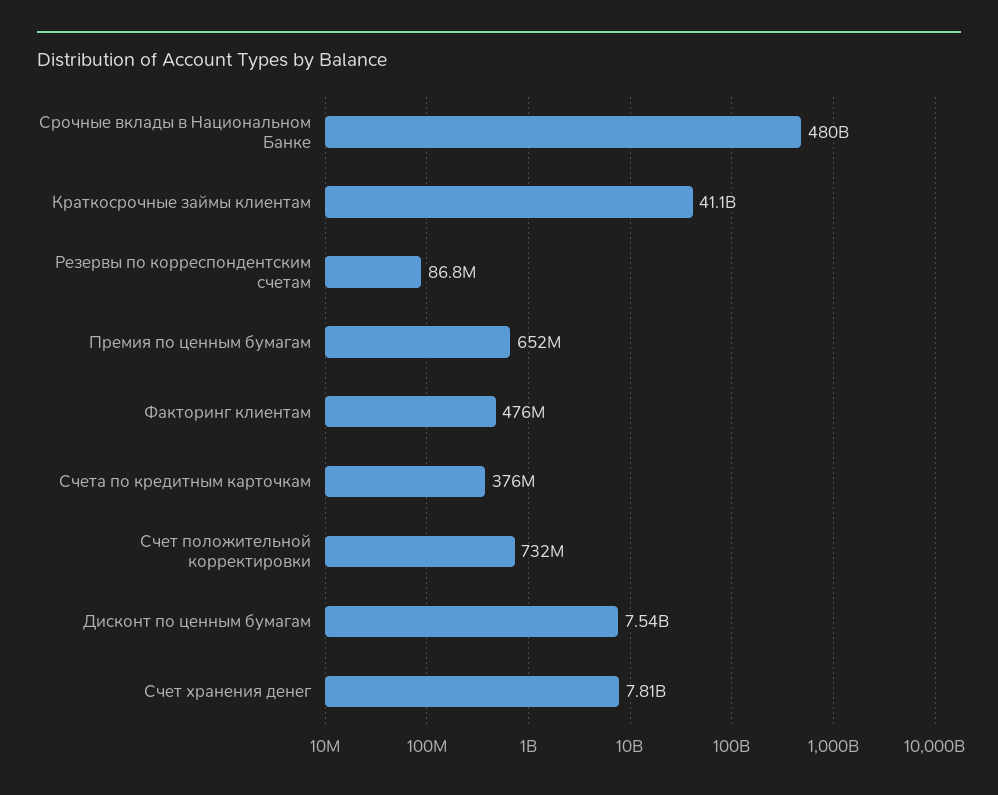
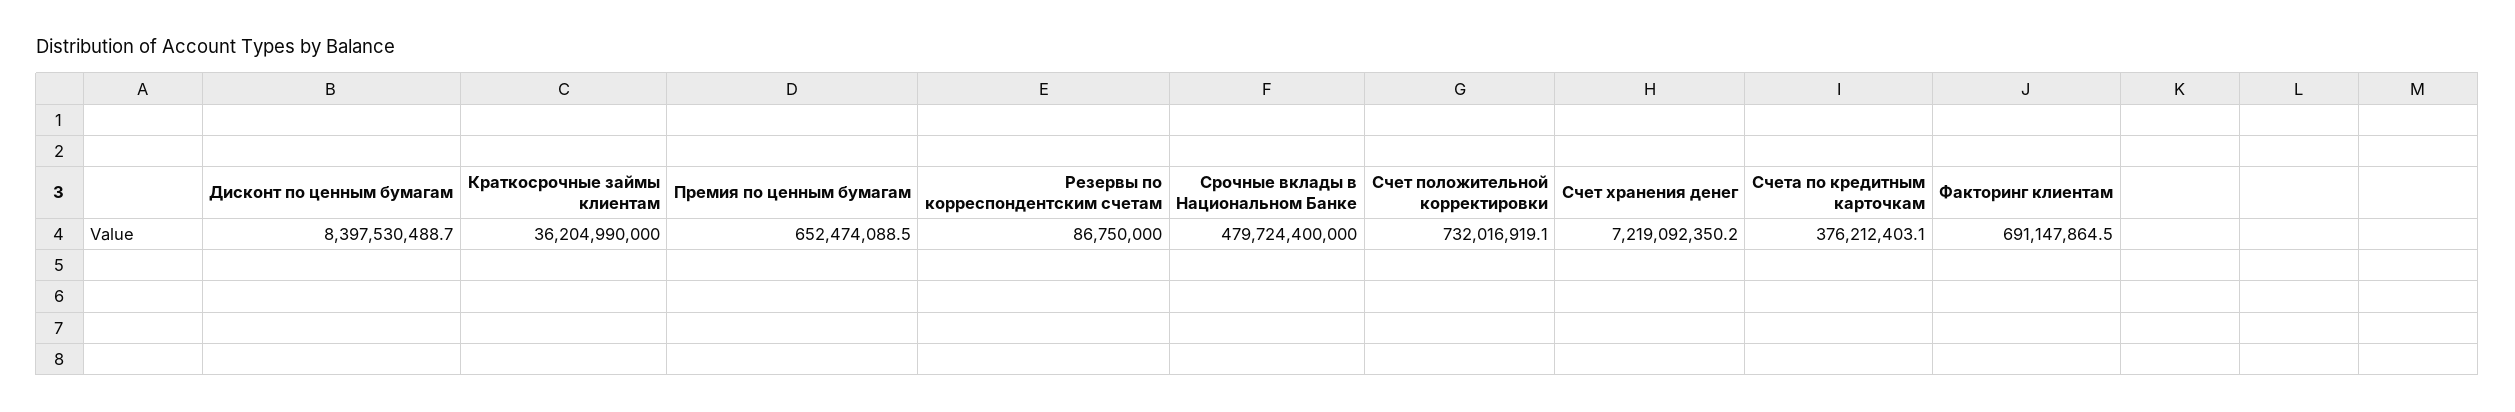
  {
    "Срочные вклады в Национальном Банке": 479724400000,
-   "Краткосрочные займы клиентам": 41100000000,
+   "Краткосрочные займы клиентам": 36204990000,
    "Резервы по корреспондентским счетам": 86750000,
    "Премия по ценным бумагам": 652474088.5,
-   "Факторинг клиентам": 476000000,
+   "Факторинг клиентам": 691147864.5,
    "Счета по кредитным карточкам": 376212403.1,
    "Счет положительной корректировки": 732016919.1,
-   "Дисконт по ценным бумагам": 7540000000,
+   "Дисконт по ценным бумагам": 8397530488.7,
-   "Счет хранения денег": 7810000000
+   "Счет хранения денег": 7219092350.2
  }

